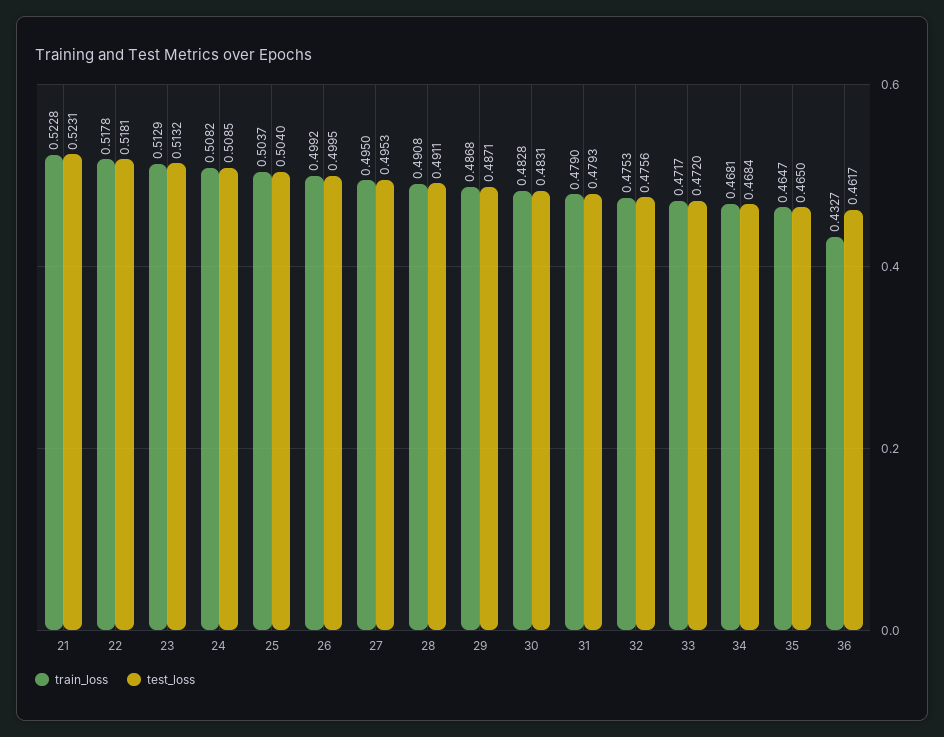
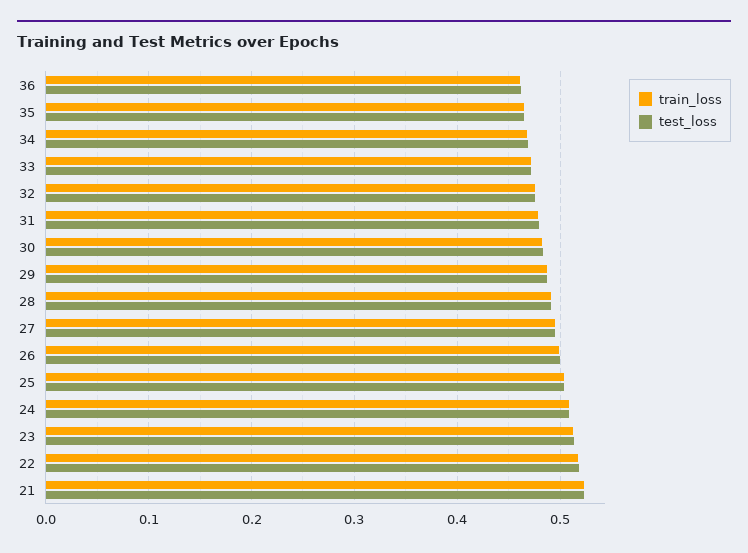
  {
    "train_loss": {
      "21": 0.5228,
      "22": 0.5178,
      "23": 0.5129,
      "24": 0.5082,
      "25": 0.5037,
      "26": 0.4992,
      "27": 0.495,
      "28": 0.4908,
      "29": 0.4868,
      "30": 0.4828,
      "31": 0.479,
      "32": 0.4753,
      "33": 0.4717,
      "34": 0.4681,
      "35": 0.4647,
-     "36": 0.4327
+     "36": 0.46
    },
    "test_loss": {
      "21": 0.5231,
      "22": 0.5181,
      "23": 0.5132,
      "24": 0.5085,
      "25": 0.504,
      "26": 0.4995,
      "27": 0.4953,
      "28": 0.4911,
      "29": 0.4871,
      "30": 0.4831,
      "31": 0.4793,
      "32": 0.4756,
      "33": 0.472,
      "34": 0.4684,
      "35": 0.465,
      "36": 0.4617
    }
  }

